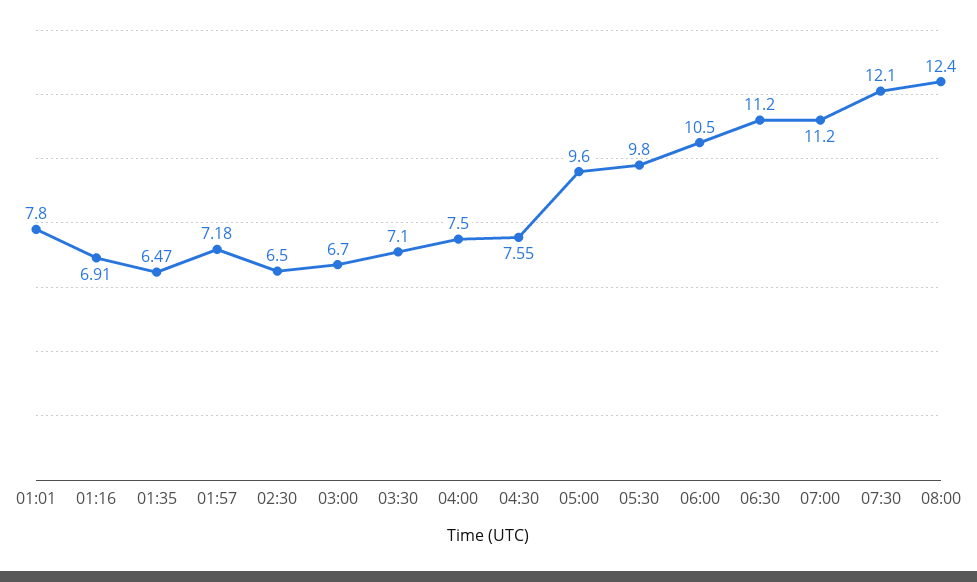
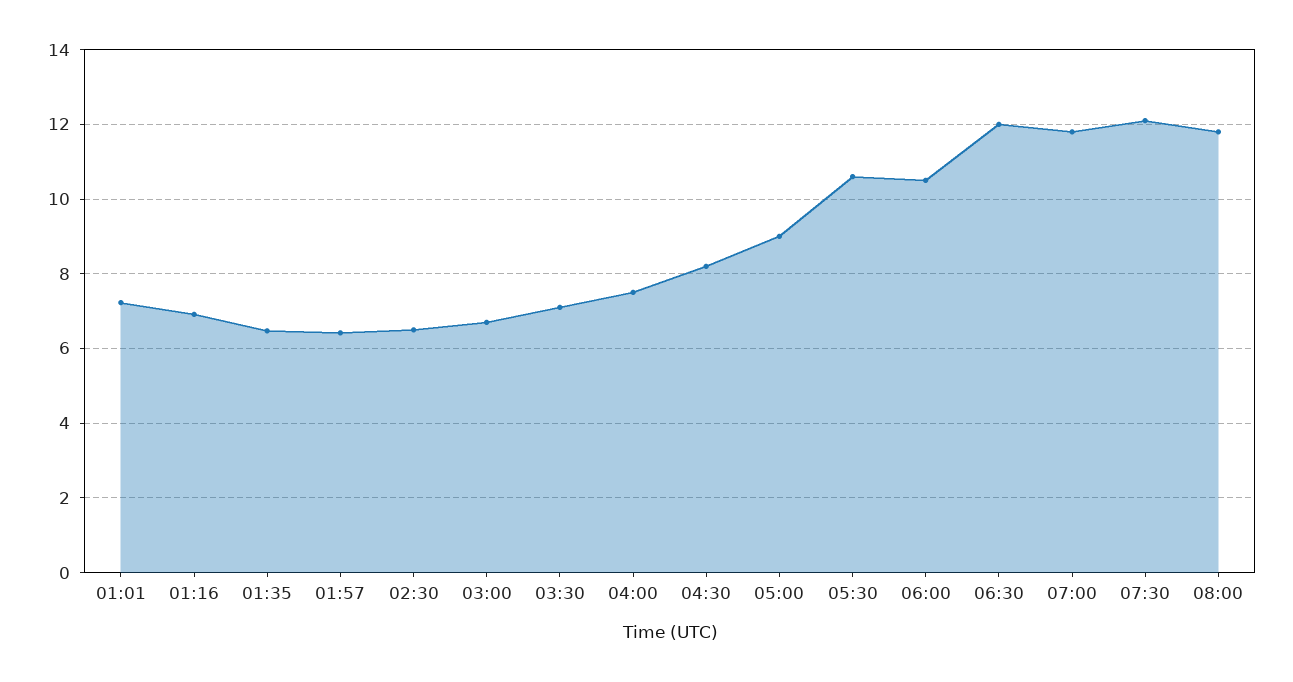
  {
-   "01:01": 7.8,
+   "01:01": 7.2,
    "01:16": 6.91,
    "01:35": 6.47,
-   "01:57": 7.18,
+   "01:57": 6.4,
    "02:30": 6.5,
    "03:00": 6.7,
    "03:30": 7.1,
    "04:00": 7.5,
-   "04:30": 7.55,
+   "04:30": 8.2,
-   "05:00": 9.6,
+   "05:00": 9,
-   "05:30": 9.8,
+   "05:30": 10.6,
    "06:00": 10.5,
-   "06:30": 11.2,
+   "06:30": 12,
-   "07:00": 11.2,
+   "07:00": 11.8,
    "07:30": 12.1,
-   "08:00": 12.4
+   "08:00": 11.8
  }

